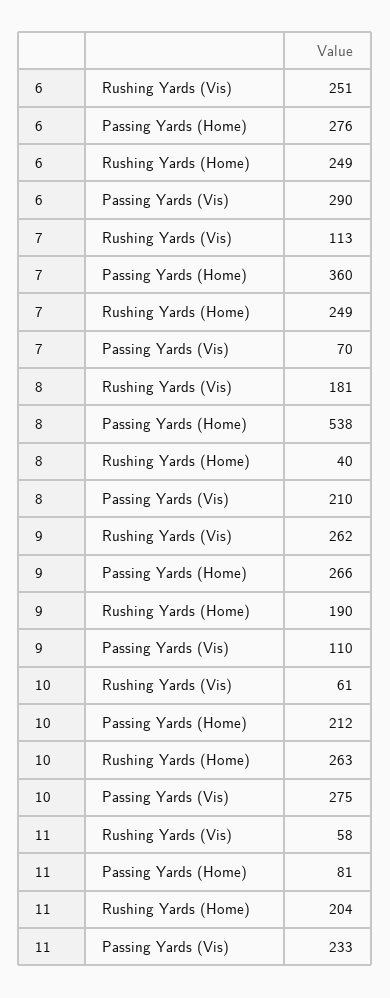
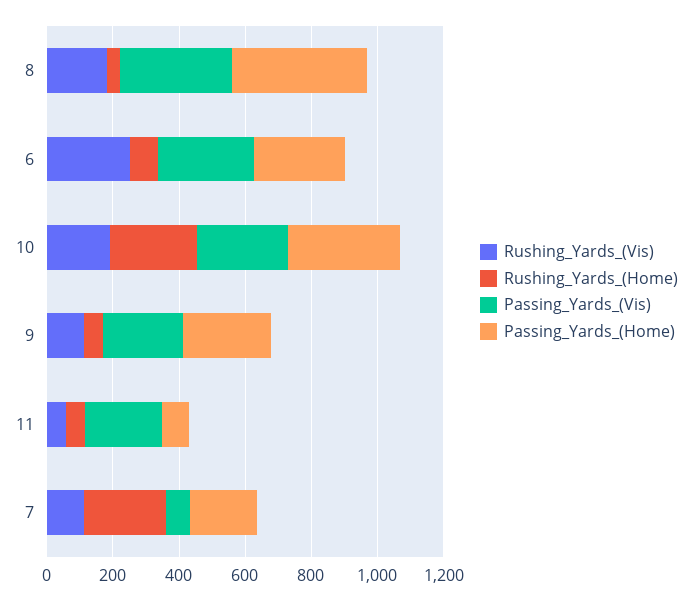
  {
    "Rushing Yards (Vis)": {
      "6": 251,
      "7": 113,
      "8": 181,
-     "9": 262,
+     "9": 100,
-     "10": 61,
+     "10": 200,
      "11": 58
    },
    "Passing Yards (Home)": {
      "6": 276,
-     "7": 360,
+     "7": 200,
-     "8": 538,
+     "8": 400,
      "9": 266,
-     "10": 212,
+     "10": 350,
      "11": 81
    },
    "Rushing Yards (Home)": {
-     "6": 249,
+     "6": 100,
      "7": 249,
      "8": 40,
-     "9": 190,
+     "9": 50,
      "10": 263,
-     "11": 204
+     "11": 50
    },
    "Passing Yards (Vis)": {
      "6": 290,
      "7": 70,
-     "8": 210,
+     "8": 350,
-     "9": 110,
+     "9": 250,
      "10": 275,
      "11": 233
    }
  }

